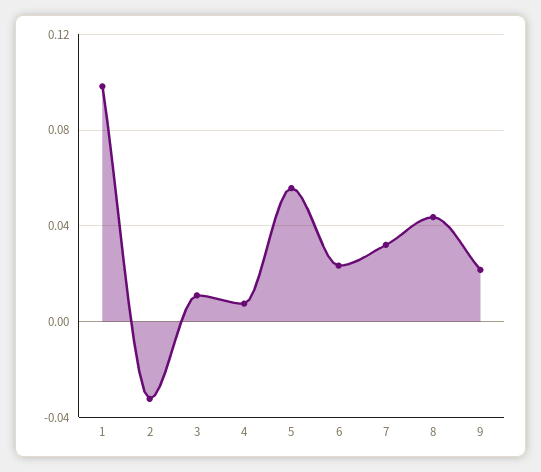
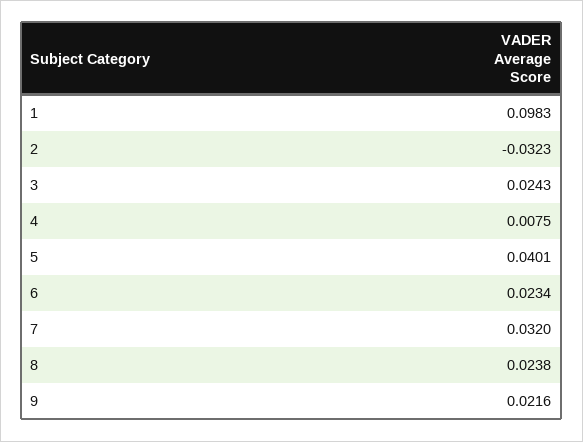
  {
    "1": 0.0983,
    "2": -0.0323,
-   "3": 0.01,
+   "3": 0.0243,
    "4": 0.0075,
-   "5": 0.055,
+   "5": 0.0401,
    "6": 0.0234,
    "7": 0.032,
-   "8": 0.045,
+   "8": 0.0238,
    "9": 0.0216
  }

